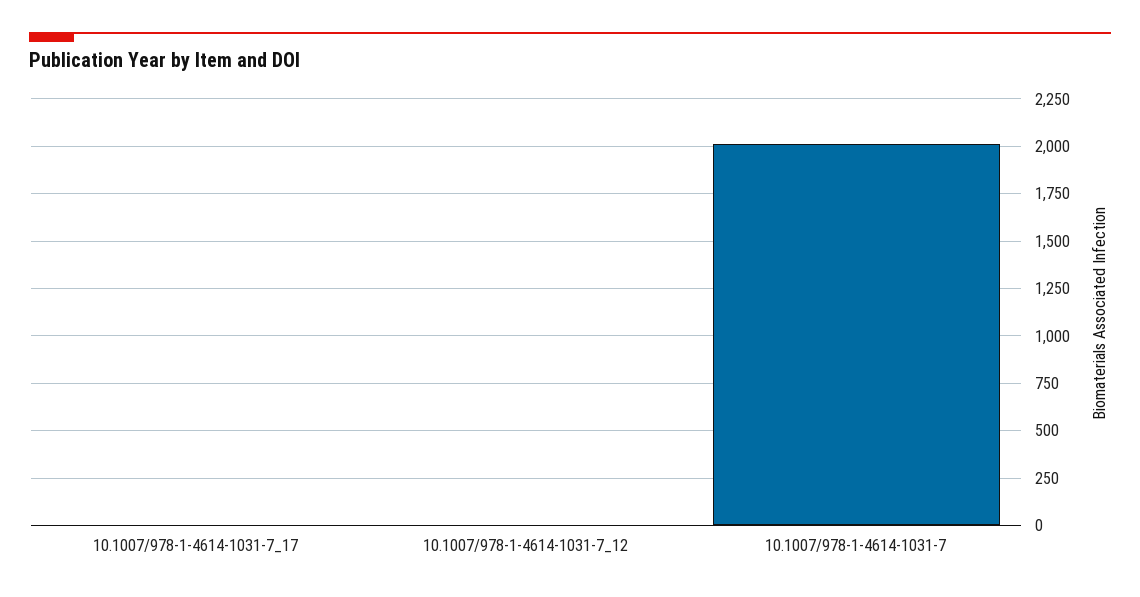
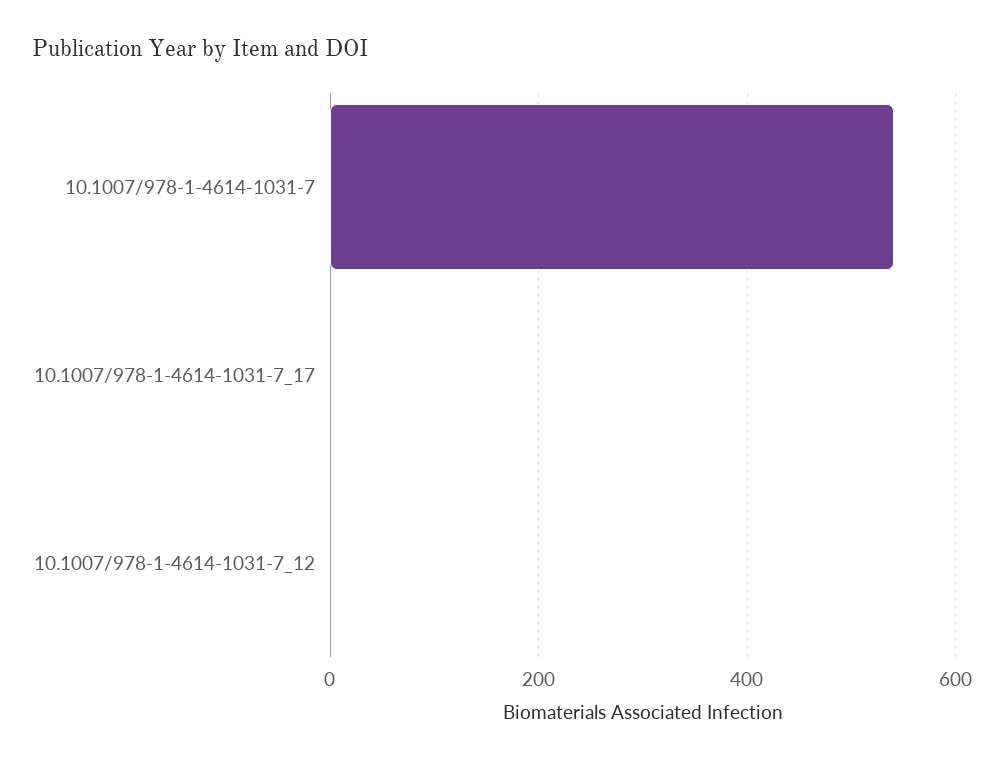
  {
    "10.1007/978-1-4614-1031-7_17": 0,
    "10.1007/978-1-4614-1031-7_12": 0,
-   "10.1007/978-1-4614-1031-7": 2000
+   "10.1007/978-1-4614-1031-7": 540
  }

